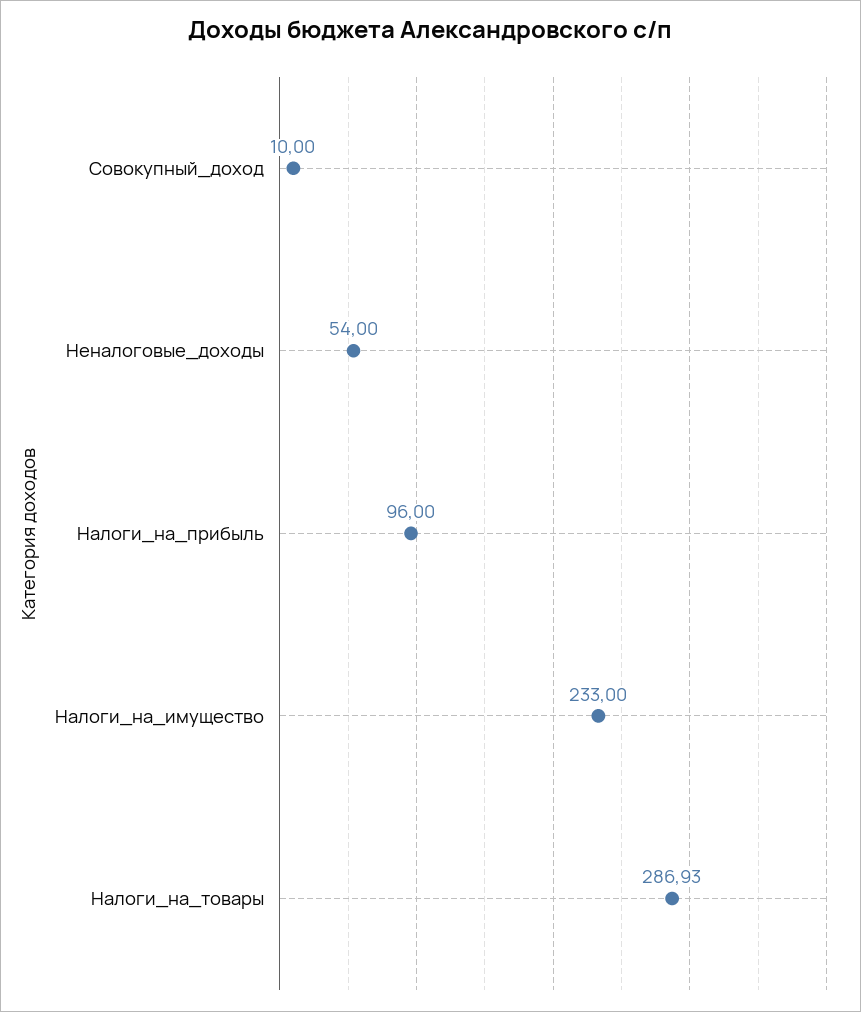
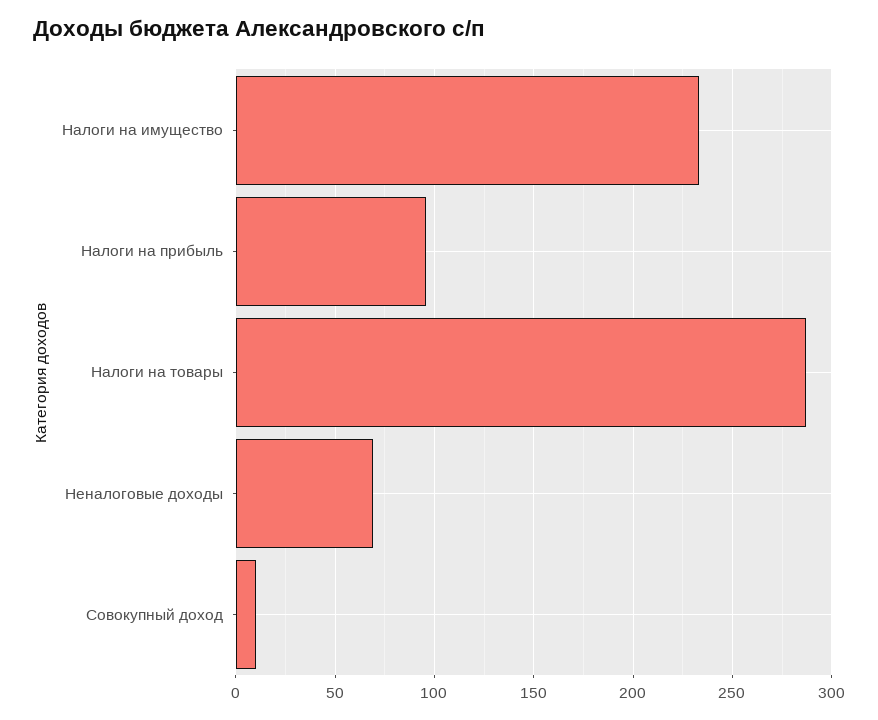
  {
    "Совокупный_доход": 10,
-   "Неналоговые_доходы": 54,
+   "Неналоговые_доходы": 70,
    "Налоги_на_прибыль": 96,
    "Налоги_на_имущество": 233,
    "Налоги_на_товары": 286.93
  }

